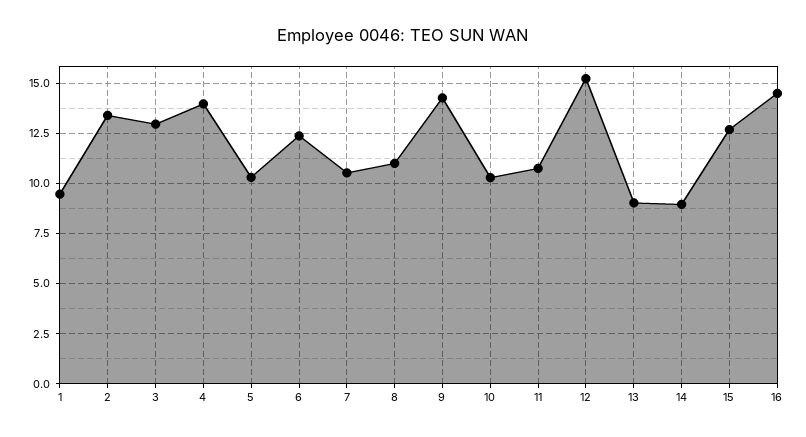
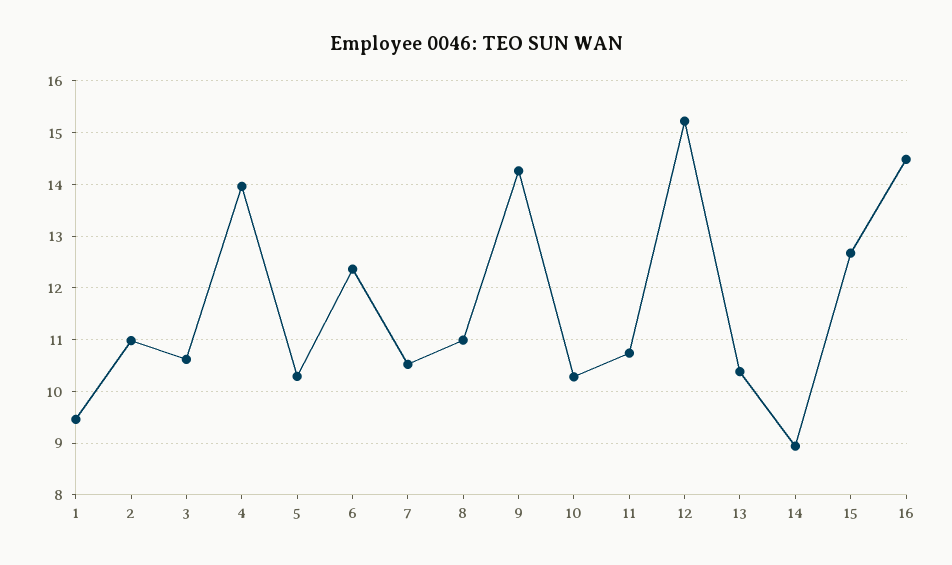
  {
    "1": 9.4,
-   "2": 13.5,
+   "2": 11,
-   "3": 13,
+   "3": 10.6,
    "4": 14,
    "5": 10.2,
    "6": 12.4,
    "7": 10.6,
    "8": 11,
    "9": 14.2,
    "10": 10.2,
    "11": 10.8,
    "12": 15.2,
-   "13": 9,
+   "13": 10.4,
    "14": 9,
    "15": 12.6,
    "16": 14.4
  }

